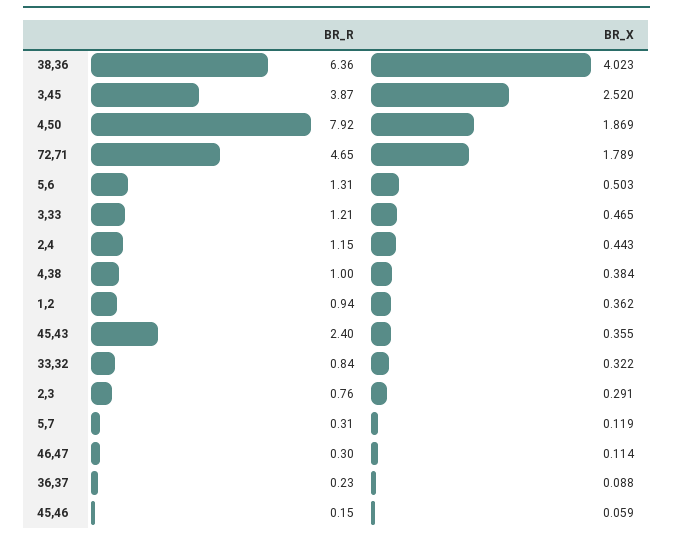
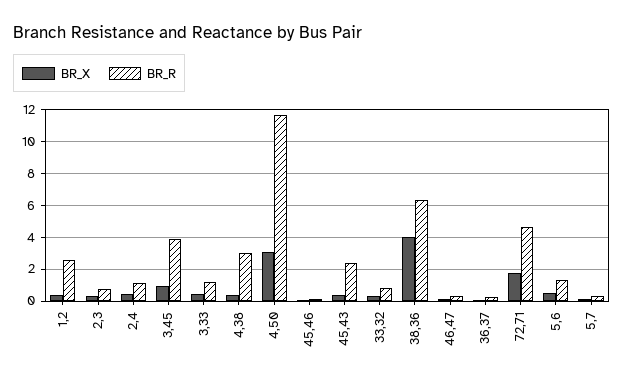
  {
    "BR_R": {
      "38,36": 6.36,
      "3,45": 3.87,
-     "4,50": 7.92,
+     "4,50": 11.5,
      "72,71": 4.65,
      "5,6": 1.31,
      "3,33": 1.21,
      "2,4": 1.15,
-     "4,38": 1,
+     "4,38": 3,
-     "1,2": 0.94,
+     "1,2": 2.5,
      "45,43": 2.4,
      "33,32": 0.84,
      "2,3": 0.76,
      "5,7": 0.31,
      "46,47": 0.3,
      "36,37": 0.23,
      "45,46": 0.15
    },
    "BR_X": {
      "38,36": 4.023,
-     "3,45": 2.52,
+     "3,45": 1,
-     "4,50": 1.869,
+     "4,50": 3,
      "72,71": 1.789,
      "5,6": 0.503,
      "3,33": 0.465,
      "2,4": 0.443,
      "4,38": 0.384,
      "1,2": 0.362,
      "45,43": 0.355,
      "33,32": 0.322,
      "2,3": 0.291,
      "5,7": 0.119,
      "46,47": 0.114,
      "36,37": 0.088,
      "45,46": 0.059
    }
  }

